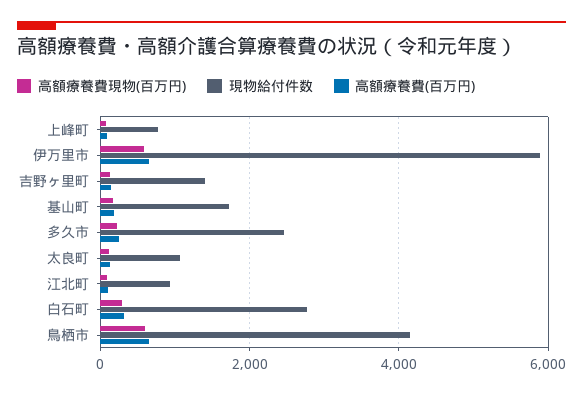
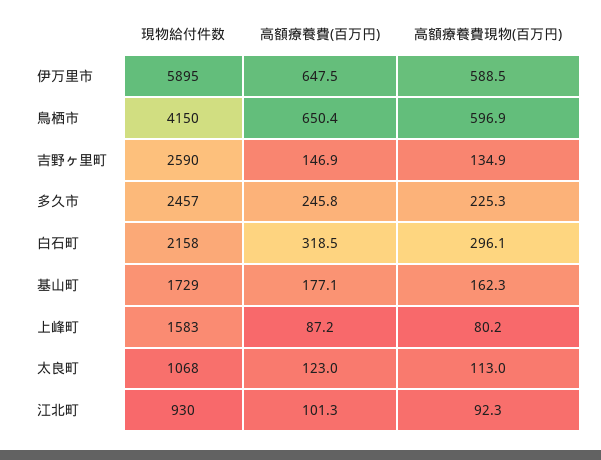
  {
    "高額療養費現物(百万円)": {
      "上峰町": 80.2,
      "伊万里市": 588.5,
      "吉野ヶ里町": 134.9,
      "基山町": 162.3,
      "多久市": 225.3,
      "太良町": 113,
      "江北町": 92.3,
      "白石町": 296.1,
      "鳥栖市": 596.9
    },
    "現物給付件数": {
-     "上峰町": 800,
+     "上峰町": 1583,
      "伊万里市": 5895,
-     "吉野ヶ里町": 1400,
+     "吉野ヶ里町": 2590,
      "基山町": 1729,
      "多久市": 2457,
      "太良町": 1068,
      "江北町": 930,
-     "白石町": 2800,
+     "白石町": 2158,
      "鳥栖市": 4150
    },
    "高額療養費(百万円)": {
      "上峰町": 87.2,
      "伊万里市": 647.5,
      "吉野ヶ里町": 146.9,
      "基山町": 177.1,
      "多久市": 245.8,
      "太良町": 123,
      "江北町": 101.3,
      "白石町": 318.5,
      "鳥栖市": 650.4
    }
  }

